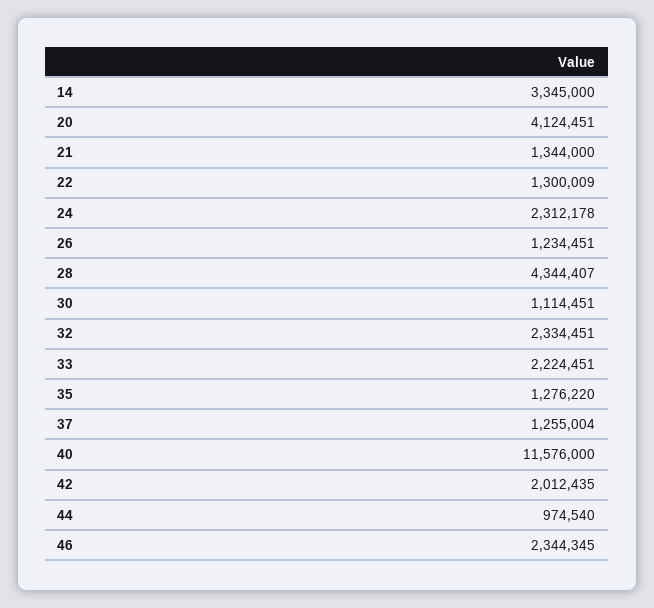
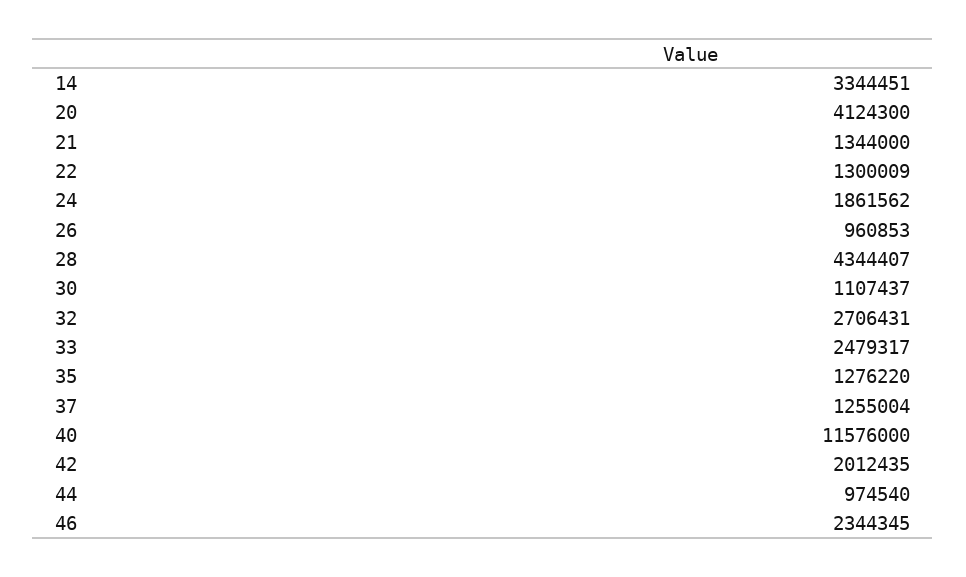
  {
-   "14": 3345000,
+   "14": 3344451,
-   "20": 4124451,
+   "20": 4124300,
    "21": 1344000,
    "22": 1300009,
-   "24": 2312178,
+   "24": 1861562,
-   "26": 1234451,
+   "26": 960853,
    "28": 4344407,
-   "30": 1114451,
+   "30": 1107437,
-   "32": 2334451,
+   "32": 2706431,
-   "33": 2224451,
+   "33": 2479317,
    "35": 1276220,
    "37": 1255004,
    "40": 11576000,
    "42": 2012435,
    "44": 974540,
    "46": 2344345
  }

